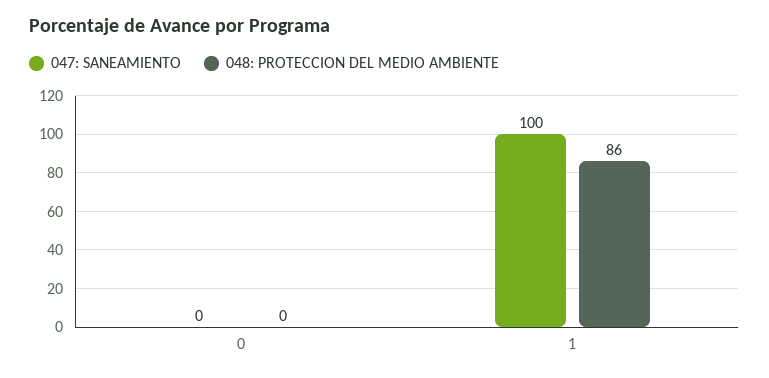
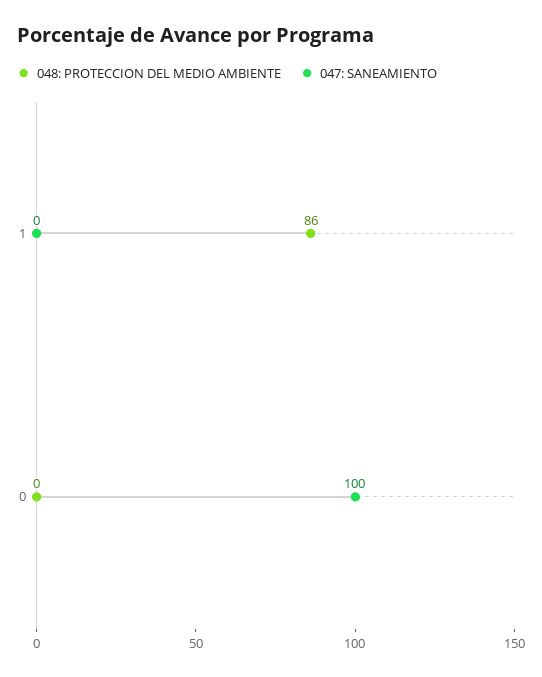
  {
    "047: SANEAMIENTO": {
-     "0": 0,
+     "0": 100,
-     "1": 100
+     "1": 0
    },
    "048: PROTECCION DEL MEDIO AMBIENTE": {
      "0": 0,
      "1": 86
    }
  }

